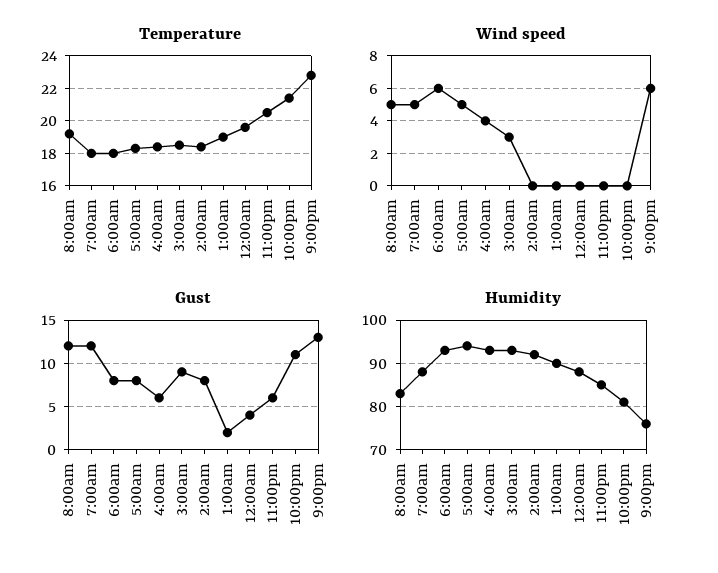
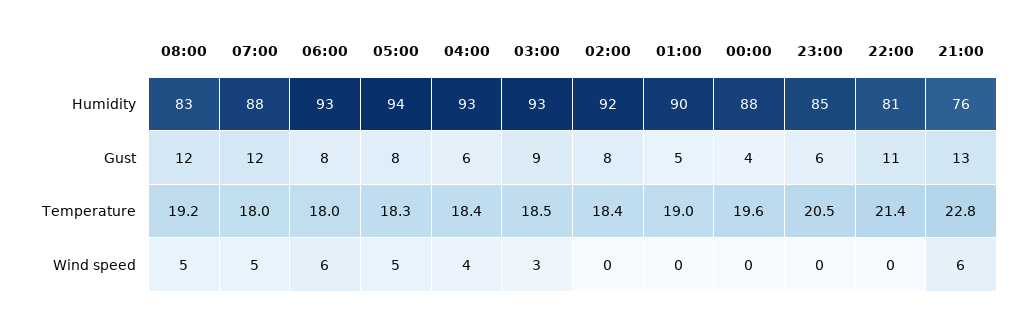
  {
    "Temperature": {
      "8:00am": 19.2,
      "7:00am": 18,
      "6:00am": 18,
      "5:00am": 18.3,
      "4:00am": 18.4,
      "3:00am": 18.5,
      "2:00am": 18.4,
      "1:00am": 19,
      "12:00am": 19.6,
      "11:00pm": 20.5,
      "10:00pm": 21.4,
      "9:00pm": 22.8
    },
    "Wind speed": {
      "8:00am": 5,
      "7:00am": 5,
      "6:00am": 6,
      "5:00am": 5,
      "4:00am": 4,
      "3:00am": 3,
      "2:00am": 0,
      "1:00am": 0,
      "12:00am": 0,
      "11:00pm": 0,
      "10:00pm": 0,
      "9:00pm": 6
    },
    "Gust": {
      "8:00am": 12,
      "7:00am": 12,
      "6:00am": 8,
      "5:00am": 8,
      "4:00am": 6,
      "3:00am": 9,
      "2:00am": 8,
-     "1:00am": 2,
+     "1:00am": 5,
      "12:00am": 4,
      "11:00pm": 6,
      "10:00pm": 11,
      "9:00pm": 13
    },
    "Humidity": {
      "8:00am": 83,
      "7:00am": 88,
      "6:00am": 93,
      "5:00am": 94,
      "4:00am": 93,
      "3:00am": 93,
      "2:00am": 92,
      "1:00am": 90,
      "12:00am": 88,
      "11:00pm": 85,
      "10:00pm": 81,
      "9:00pm": 76
    }
  }

